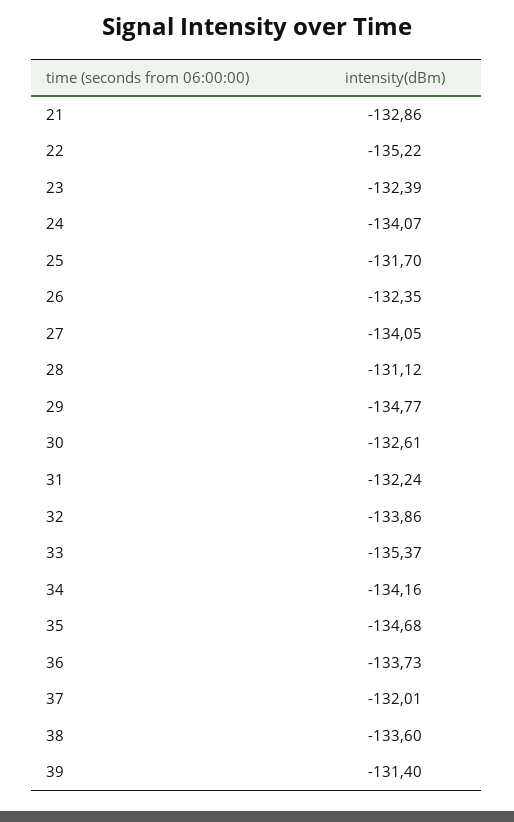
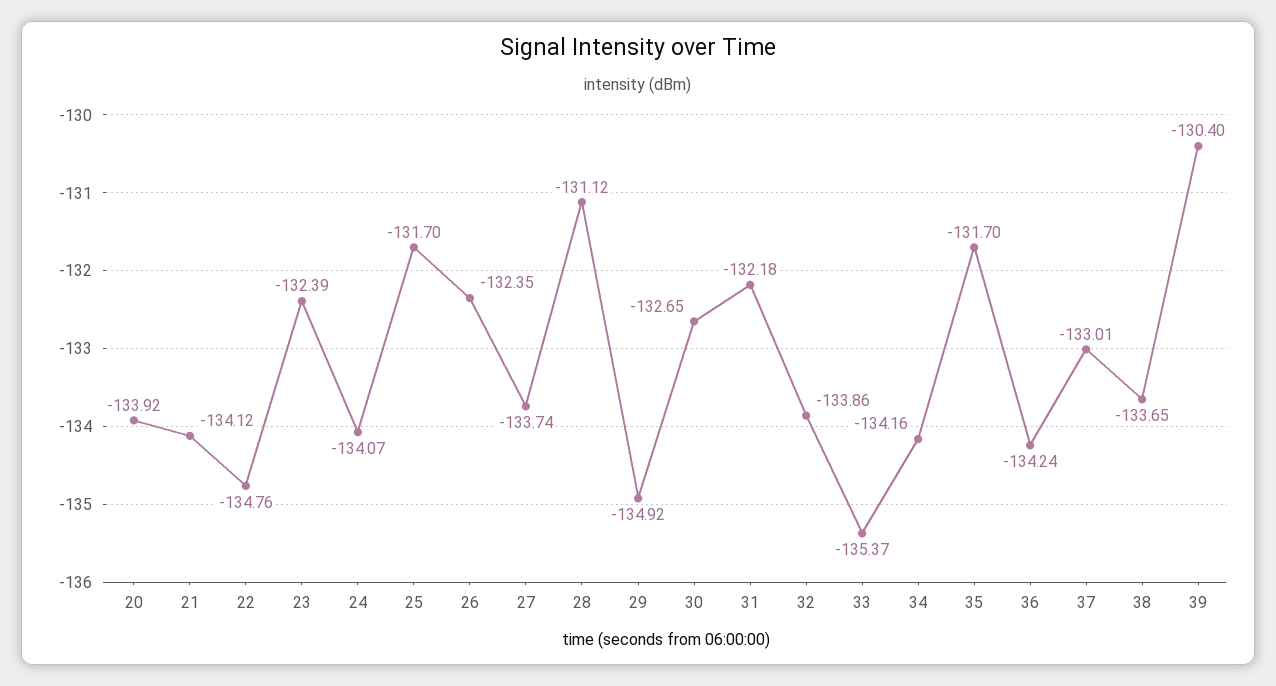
  {
-   "21": -132.86,
+   "21": -134.12,
-   "22": -135.22,
+   "22": -134.76,
    "23": -132.39,
    "24": -134.07,
    "25": -131.7,
    "26": -132.35,
-   "27": -134.05,
+   "27": -133.74,
    "28": -131.12,
-   "29": -134.77,
+   "29": -134.92,
-   "30": -132.61,
+   "30": -132.65,
-   "31": -132.24,
+   "31": -132.18,
    "32": -133.86,
    "33": -135.37,
    "34": -134.16,
-   "35": -134.68,
+   "35": -131.7,
-   "36": -133.73,
+   "36": -134.24,
-   "37": -132.01,
+   "37": -133.01,
-   "38": -133.6,
+   "38": -133.65,
-   "39": -131.4
+   "39": -130.4,
+   "20": -133.92
  }

